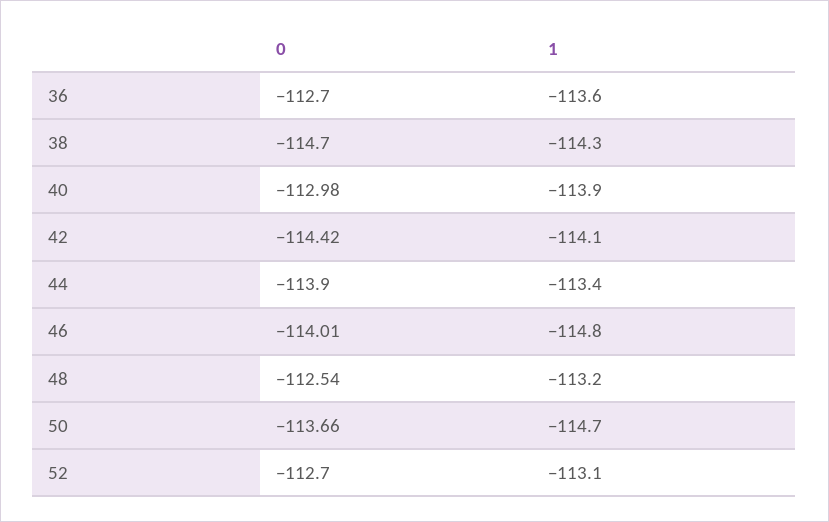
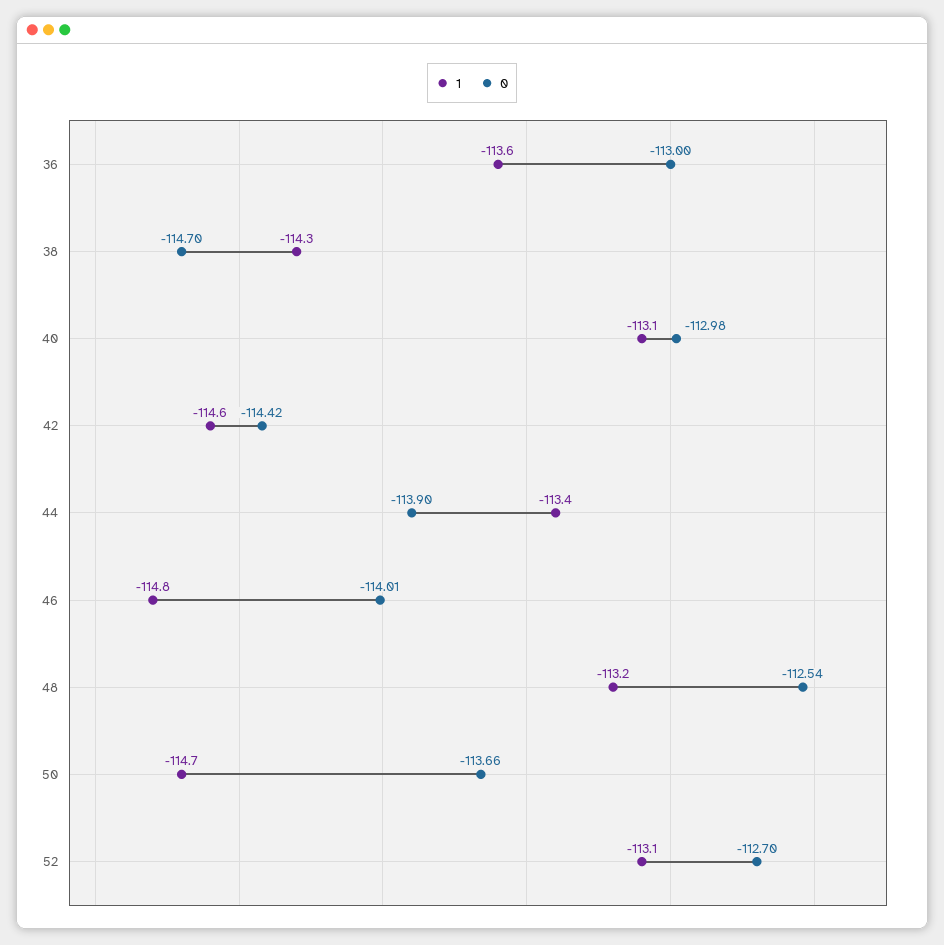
  {
    "0": {
-     "36": -112.7,
+     "36": -113,
      "38": -114.7,
      "40": -112.98,
      "42": -114.42,
      "44": -113.9,
      "46": -114.01,
      "48": -112.54,
      "50": -113.66,
      "52": -112.7
    },
    "1": {
      "36": -113.6,
      "38": -114.3,
-     "40": -113.9,
+     "40": -113.1,
-     "42": -114.1,
+     "42": -114.6,
      "44": -113.4,
      "46": -114.8,
      "48": -113.2,
      "50": -114.7,
      "52": -113.1
    }
  }

